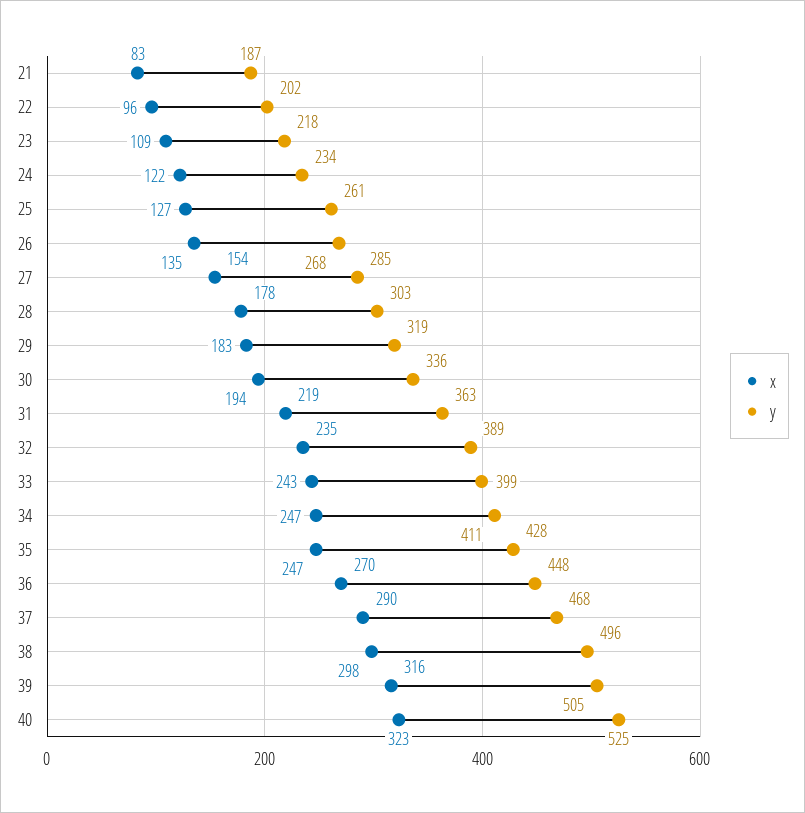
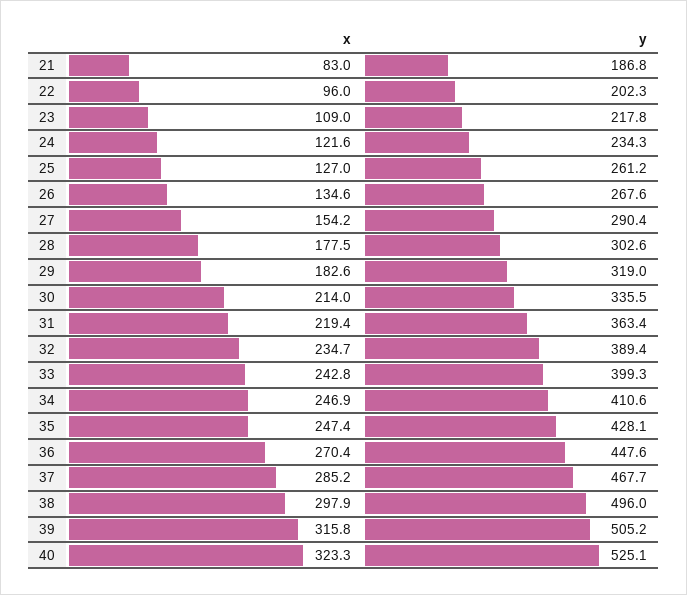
  {
    "x": {
      "21": 83,
      "22": 96,
      "23": 109,
      "24": 121.6,
      "25": 127,
      "26": 134.6,
      "27": 154.2,
      "28": 177.5,
      "29": 182.6,
-     "30": 194,
+     "30": 214,
      "31": 219.4,
      "32": 234.7,
      "33": 242.8,
      "34": 246.9,
      "35": 247.4,
      "36": 270.4,
-     "37": 290,
+     "37": 285.2,
      "38": 297.9,
      "39": 315.8,
      "40": 323.3
    },
    "y": {
      "21": 186.8,
      "22": 202.3,
      "23": 217.8,
      "24": 234.3,
      "25": 261.2,
      "26": 267.6,
-     "27": 285,
+     "27": 290.4,
      "28": 302.6,
      "29": 319,
      "30": 335.5,
      "31": 363.4,
      "32": 389.4,
      "33": 399.3,
      "34": 410.6,
      "35": 428.1,
      "36": 447.6,
      "37": 467.7,
      "38": 496,
      "39": 505.2,
      "40": 525.1
    }
  }

